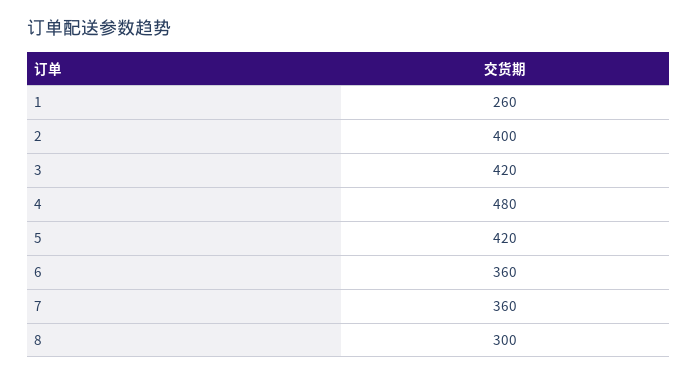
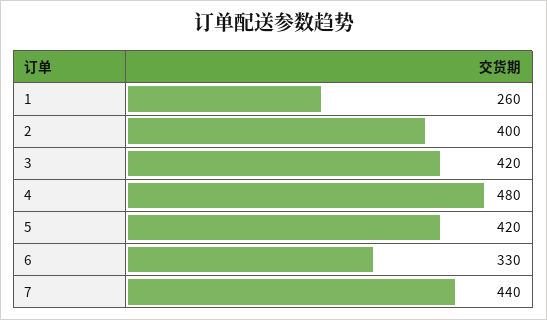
  {
    "1": 260,
    "2": 400,
    "3": 420,
    "4": 480,
    "5": 420,
-   "6": 360,
+   "6": 330,
-   "7": 360,
+   "7": 440
-   "8": 300
  }

